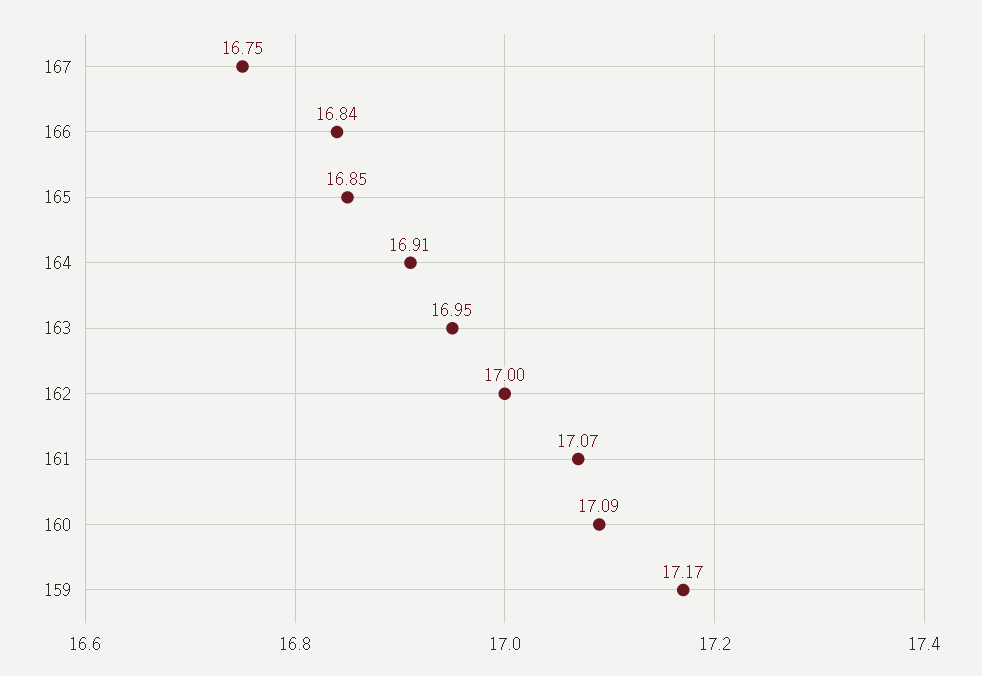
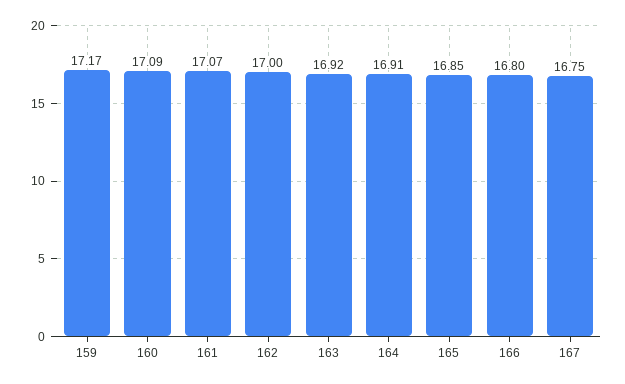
  {
    "167": 16.75,
-   "166": 16.84,
+   "166": 16.8,
    "165": 16.85,
    "164": 16.91,
-   "163": 16.95,
+   "163": 16.92,
    "162": 17,
    "161": 17.07,
    "160": 17.09,
    "159": 17.17
  }

